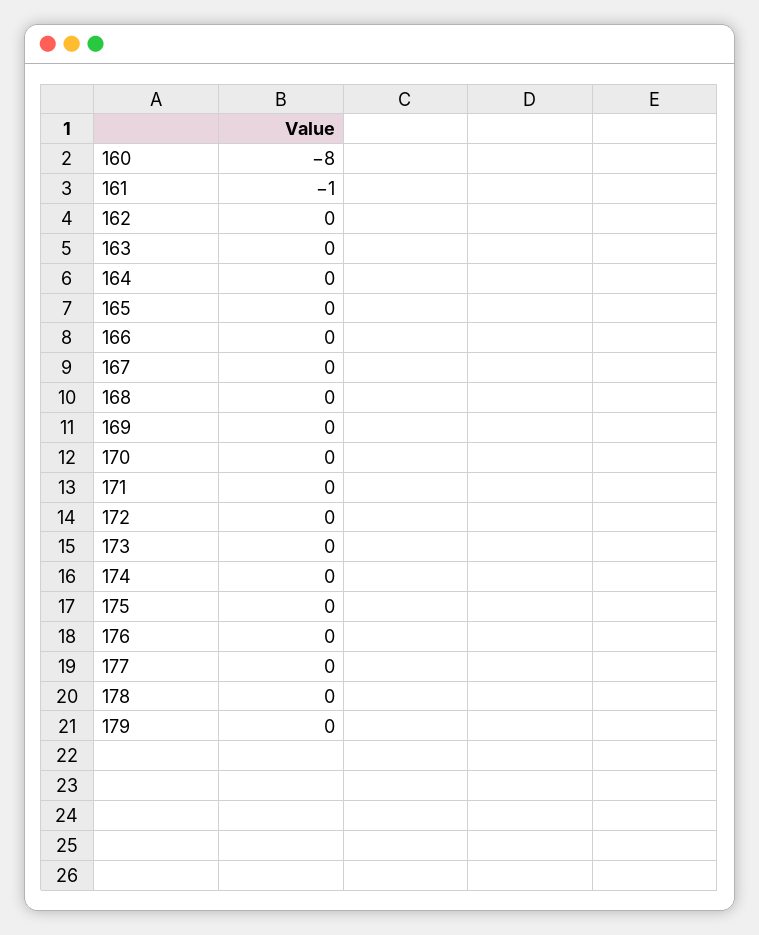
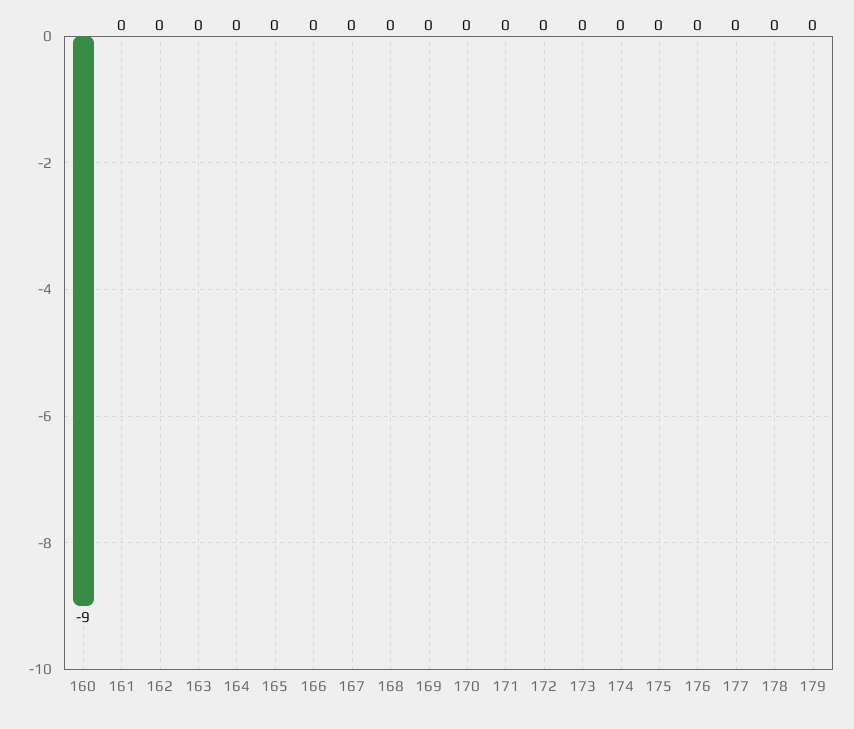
  {
-   "160": -8,
+   "160": -9,
-   "161": -1,
+   "161": 0,
    "162": 0,
    "163": 0,
    "164": 0,
    "165": 0,
    "166": 0,
    "167": 0,
    "168": 0,
    "169": 0,
    "170": 0,
    "171": 0,
    "172": 0,
    "173": 0,
    "174": 0,
    "175": 0,
    "176": 0,
    "177": 0,
    "178": 0,
    "179": 0
  }

